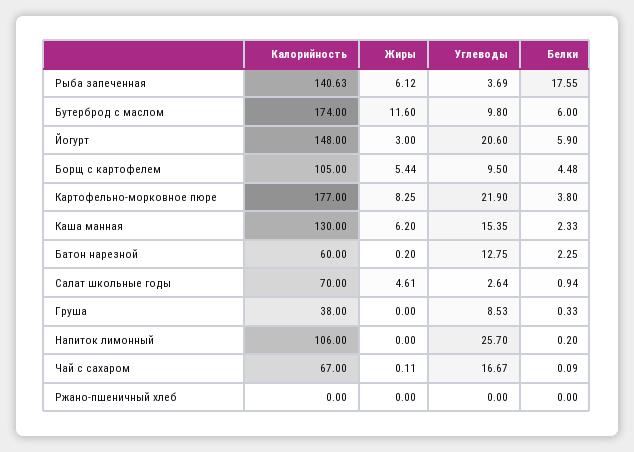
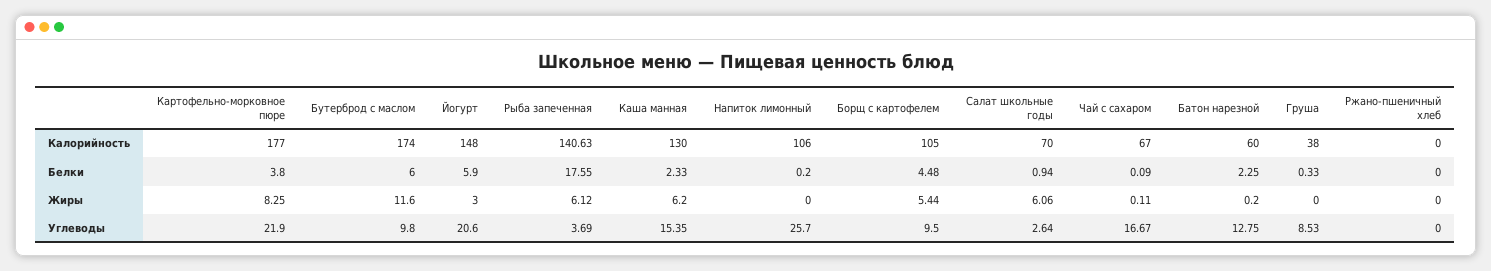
  {
    "Калорийность": {
      "Рыба запеченная": 140.63,
      "Бутерброд с маслом": 174,
      "Йогурт": 148,
      "Борщ с картофелем": 105,
      "Картофельно-морковное пюре": 177,
      "Каша манная": 130,
      "Батон нарезной": 60,
      "Салат школьные годы": 70,
      "Груша": 38,
      "Напиток лимонный": 106,
      "Чай с сахаром": 67,
      "Ржано-пшеничный хлеб": 0
    },
    "Жиры": {
      "Рыба запеченная": 6.12,
      "Бутерброд с маслом": 11.6,
      "Йогурт": 3,
      "Борщ с картофелем": 5.44,
      "Картофельно-морковное пюре": 8.25,
      "Каша манная": 6.2,
      "Батон нарезной": 0.2,
-     "Салат школьные годы": 4.61,
+     "Салат школьные годы": 6.06,
      "Груша": 0,
      "Напиток лимонный": 0,
      "Чай с сахаром": 0.11,
      "Ржано-пшеничный хлеб": 0
    },
    "Углеводы": {
      "Рыба запеченная": 3.69,
      "Бутерброд с маслом": 9.8,
      "Йогурт": 20.6,
      "Борщ с картофелем": 9.5,
      "Картофельно-морковное пюре": 21.9,
      "Каша манная": 15.35,
      "Батон нарезной": 12.75,
      "Салат школьные годы": 2.64,
      "Груша": 8.53,
      "Напиток лимонный": 25.7,
      "Чай с сахаром": 16.67,
      "Ржано-пшеничный хлеб": 0
    },
    "Белки": {
      "Рыба запеченная": 17.55,
      "Бутерброд с маслом": 6,
      "Йогурт": 5.9,
      "Борщ с картофелем": 4.48,
      "Картофельно-морковное пюре": 3.8,
      "Каша манная": 2.33,
      "Батон нарезной": 2.25,
      "Салат школьные годы": 0.94,
      "Груша": 0.33,
      "Напиток лимонный": 0.2,
      "Чай с сахаром": 0.09,
      "Ржано-пшеничный хлеб": 0
    }
  }

